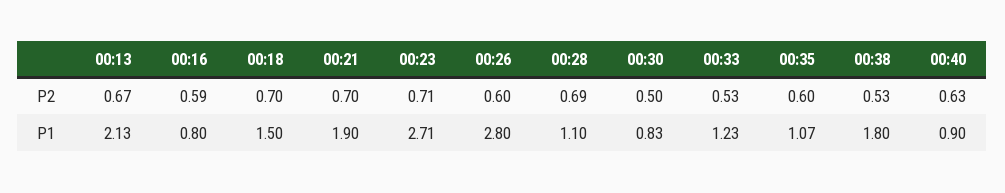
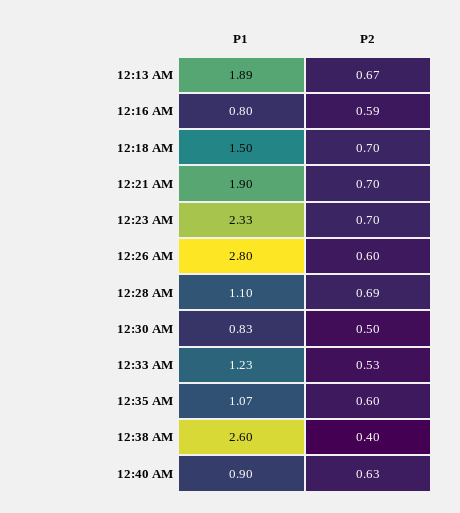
  {
    "00:13": {
      "P2": 0.67,
-     "P1": 2.13
+     "P1": 1.89
    },
    "00:16": {
      "P2": 0.59,
      "P1": 0.8
    },
    "00:18": {
      "P2": 0.7,
      "P1": 1.5
    },
    "00:21": {
      "P2": 0.7,
      "P1": 1.9
    },
    "00:23": {
-     "P2": 0.71,
+     "P2": 0.7,
-     "P1": 2.71
+     "P1": 2.33
    },
    "00:26": {
      "P2": 0.6,
      "P1": 2.8
    },
    "00:28": {
      "P2": 0.69,
      "P1": 1.1
    },
    "00:30": {
      "P2": 0.5,
      "P1": 0.83
    },
    "00:33": {
      "P2": 0.53,
      "P1": 1.23
    },
    "00:35": {
      "P2": 0.6,
      "P1": 1.07
    },
    "00:38": {
-     "P2": 0.53,
+     "P2": 0.4,
-     "P1": 1.8
+     "P1": 2.6
    },
    "00:40": {
      "P2": 0.63,
      "P1": 0.9
    }
  }

